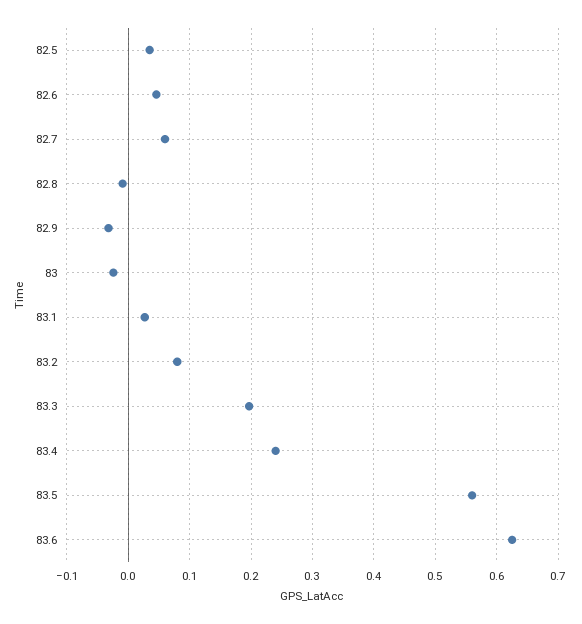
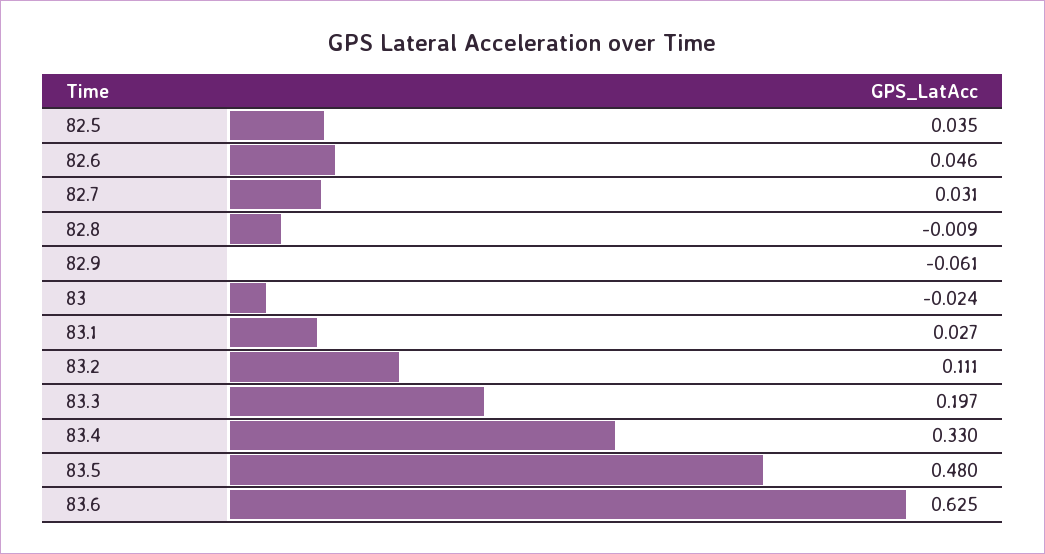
  {
    "82.5": 0.035,
    "82.6": 0.046,
-   "82.7": 0.06,
+   "82.7": 0.031,
    "82.8": -0.009,
-   "82.9": -0.03,
+   "82.9": -0.061,
    "83": -0.024,
    "83.1": 0.027,
-   "83.2": 0.08,
+   "83.2": 0.111,
    "83.3": 0.197,
-   "83.4": 0.24,
+   "83.4": 0.33,
-   "83.5": 0.56,
+   "83.5": 0.48,
    "83.6": 0.625
  }

